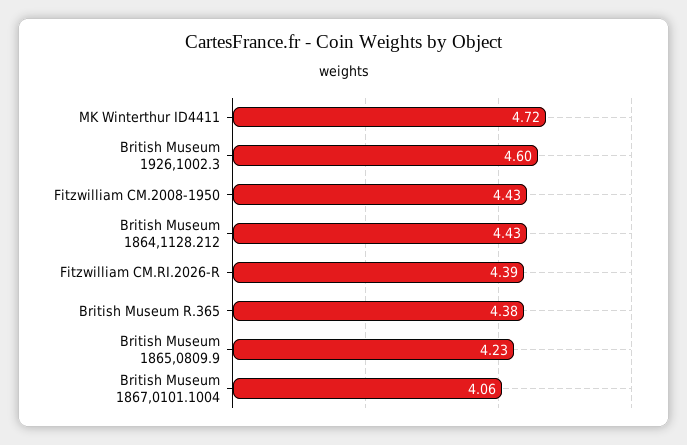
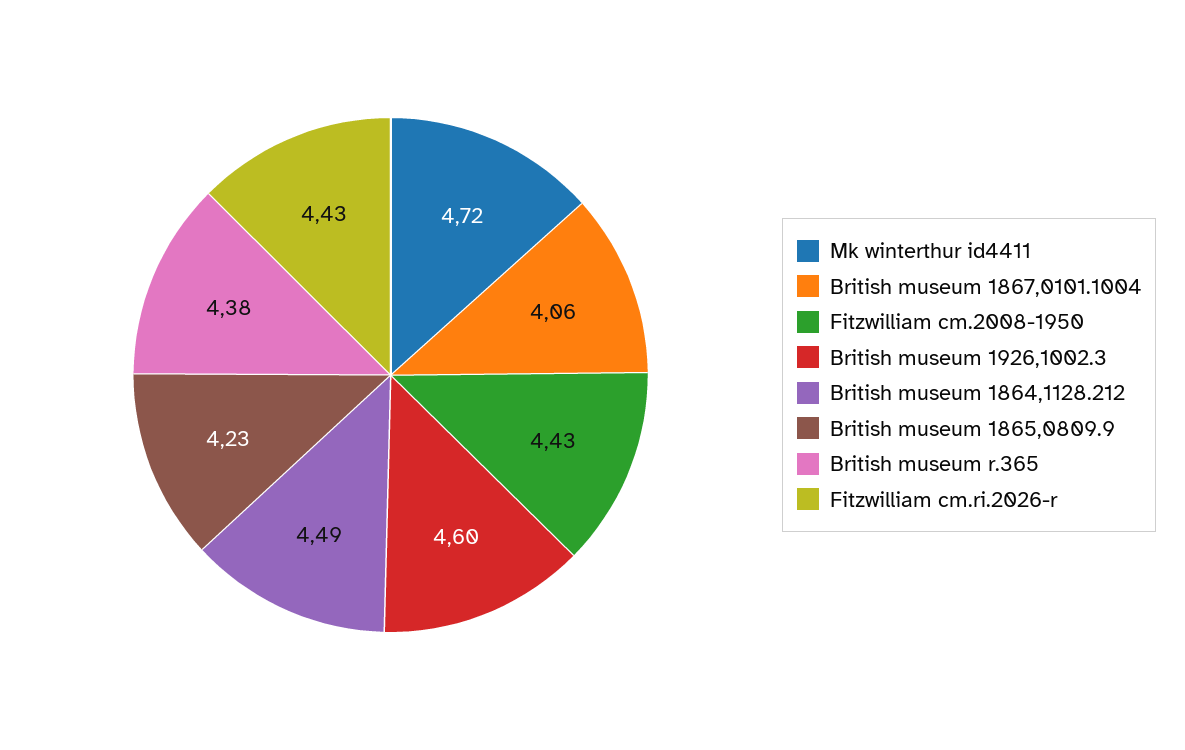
  {
    "MK Winterthur ID4411": 4.72,
    "British Museum 1926,1002.3": 4.6,
    "Fitzwilliam CM.2008-1950": 4.43,
-   "British Museum 1864,1128.212": 4.43,
+   "British Museum 1864,1128.212": 4.49,
-   "Fitzwilliam CM.RI.2026-R": 4.39,
+   "Fitzwilliam CM.RI.2026-R": 4.43,
    "British Museum R.365": 4.38,
    "British Museum 1865,0809.9": 4.23,
    "British Museum 1867,0101.1004": 4.06
  }

